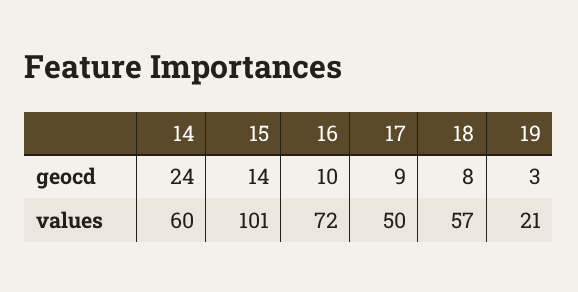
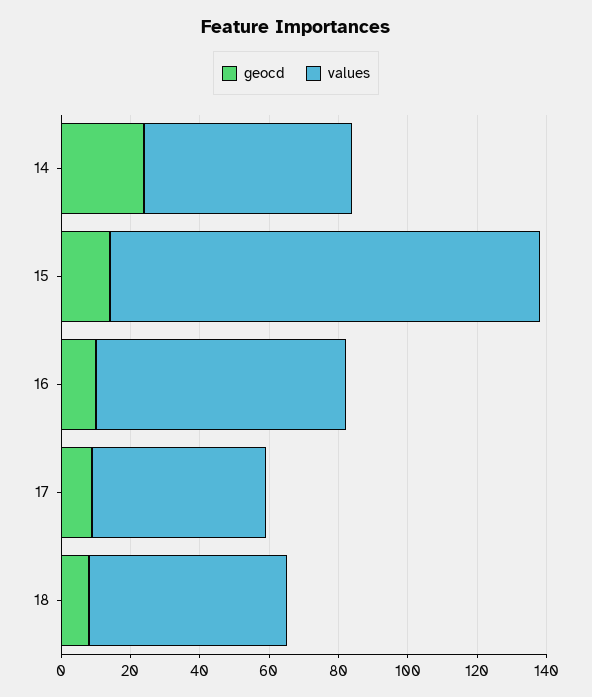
  {
    "geocd": {
      "14": 24,
      "15": 14,
      "16": 10,
      "17": 9,
-     "18": 8,
+     "18": 8
-     "19": 3
    },
    "values": {
      "14": 60,
-     "15": 101,
+     "15": 125,
      "16": 72,
      "17": 50,
-     "18": 57,
+     "18": 57
-     "19": 21
    }
  }

